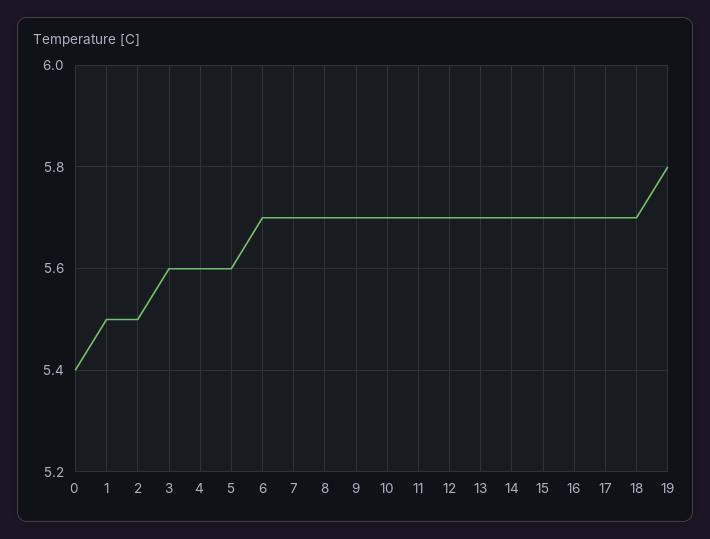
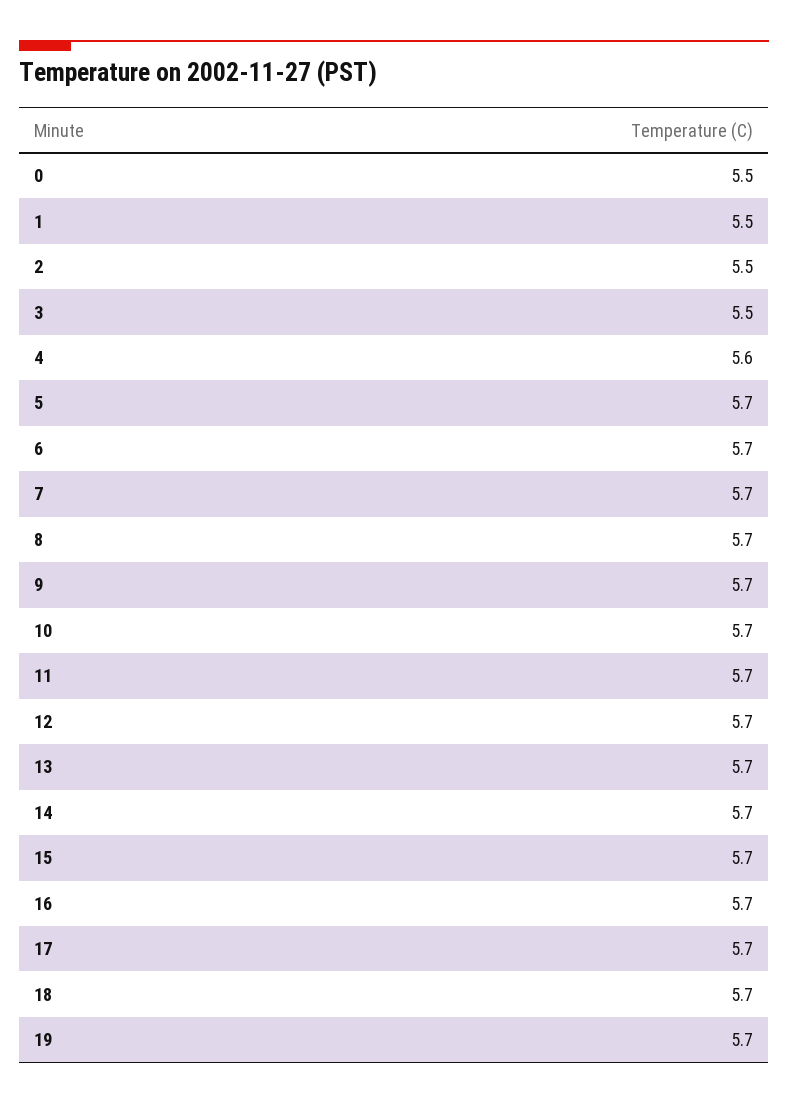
  {
-   "0": 5.4,
+   "0": 5.5,
    "1": 5.5,
    "2": 5.5,
-   "3": 5.6,
+   "3": 5.5,
    "4": 5.6,
-   "5": 5.6,
+   "5": 5.7,
    "6": 5.7,
    "7": 5.7,
    "8": 5.7,
    "9": 5.7,
    "10": 5.7,
    "11": 5.7,
    "12": 5.7,
    "13": 5.7,
    "14": 5.7,
    "15": 5.7,
    "16": 5.7,
    "17": 5.7,
    "18": 5.7,
-   "19": 5.8
+   "19": 5.7
  }

